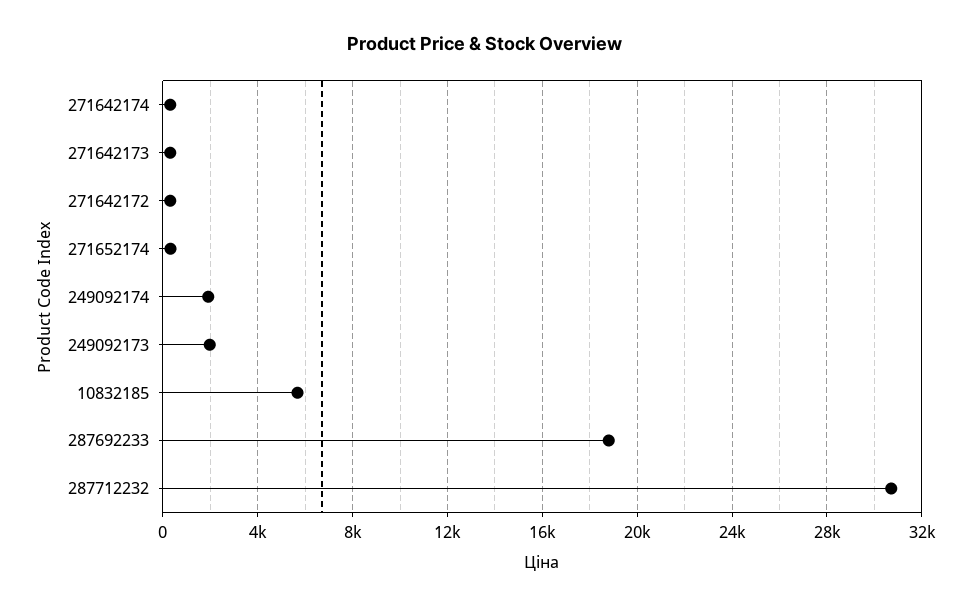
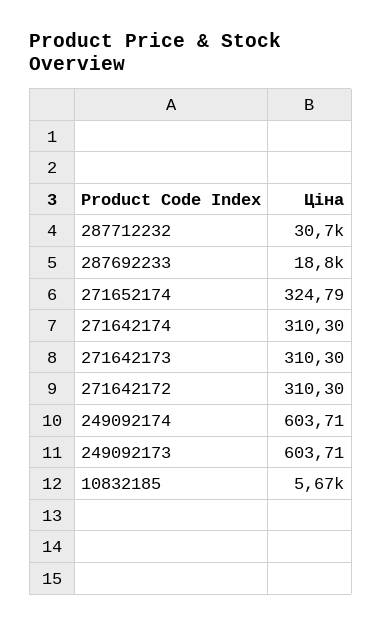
  {
    "271642174": 310.3,
    "271642173": 310.3,
    "271642172": 310.3,
    "271652174": 324.79,
-   "249092174": 2000,
+   "249092174": 603.71,
-   "249092173": 2000,
+   "249092173": 603.71,
    "10832185": 5670,
    "287692233": 18800,
    "287712232": 30700
  }

